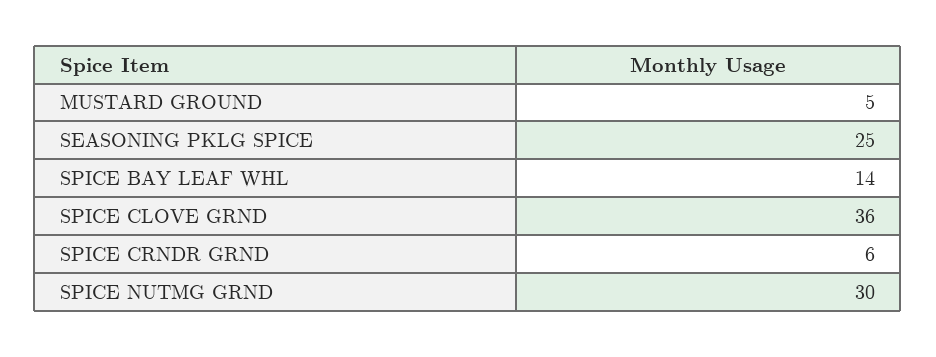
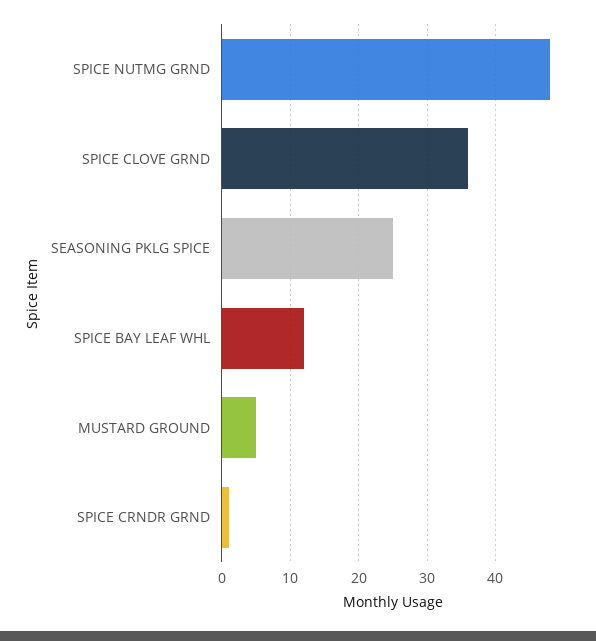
  {
    "MUSTARD GROUND": 5,
    "SEASONING PKLG SPICE": 25,
-   "SPICE BAY LEAF WHL": 14,
+   "SPICE BAY LEAF WHL": 12,
    "SPICE CLOVE GRND": 36,
-   "SPICE CRNDR GRND": 6,
+   "SPICE CRNDR GRND": 1,
-   "SPICE NUTMG GRND": 30
+   "SPICE NUTMG GRND": 48
  }

